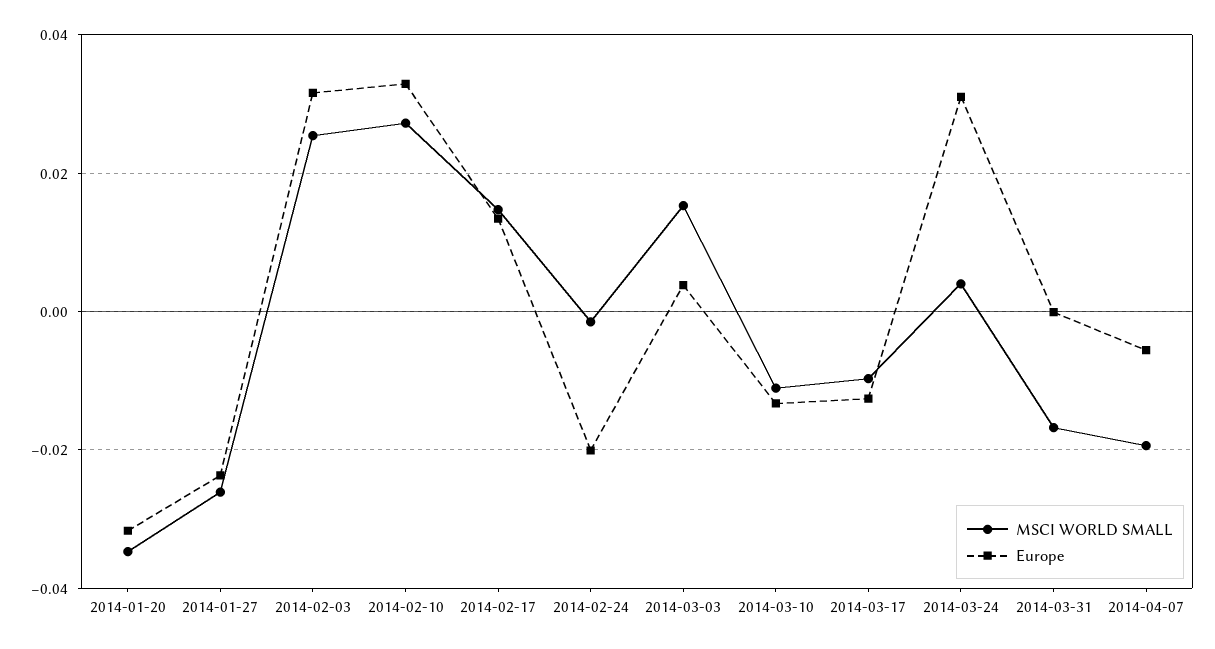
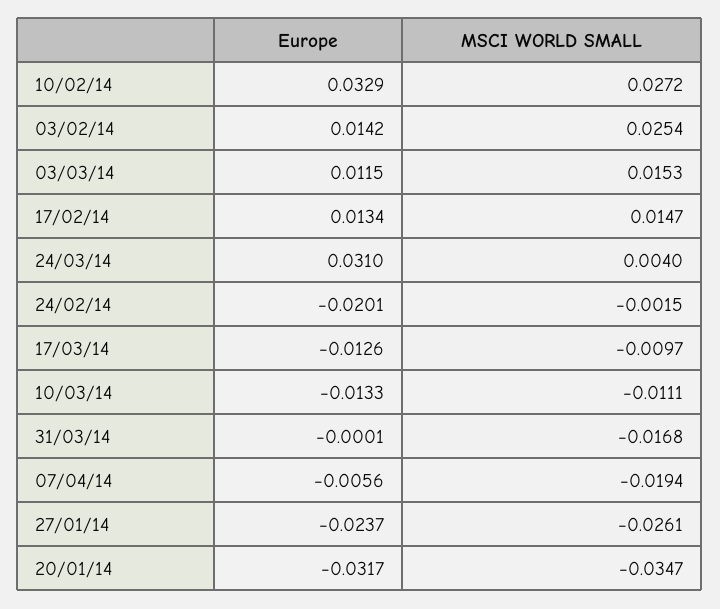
  {
    "MSCI WORLD SMALL": {
      "2014-01-20": -0.0347,
      "2014-01-27": -0.0261,
      "2014-02-03": 0.0254,
      "2014-02-10": 0.0272,
      "2014-02-17": 0.0147,
      "2014-02-24": -0.0015,
      "2014-03-03": 0.0153,
      "2014-03-10": -0.0111,
      "2014-03-17": -0.0097,
      "2014-03-24": 0.004,
      "2014-03-31": -0.0168,
      "2014-04-07": -0.0194
    },
    "Europe": {
      "2014-01-20": -0.0317,
      "2014-01-27": -0.0237,
-     "2014-02-03": 0.032,
+     "2014-02-03": 0.0142,
      "2014-02-10": 0.0329,
      "2014-02-17": 0.0134,
      "2014-02-24": -0.0201,
-     "2014-03-03": 0.004,
+     "2014-03-03": 0.0115,
      "2014-03-10": -0.0133,
      "2014-03-17": -0.0126,
      "2014-03-24": 0.031,
      "2014-03-31": -0.0001,
      "2014-04-07": -0.0056
    }
  }

